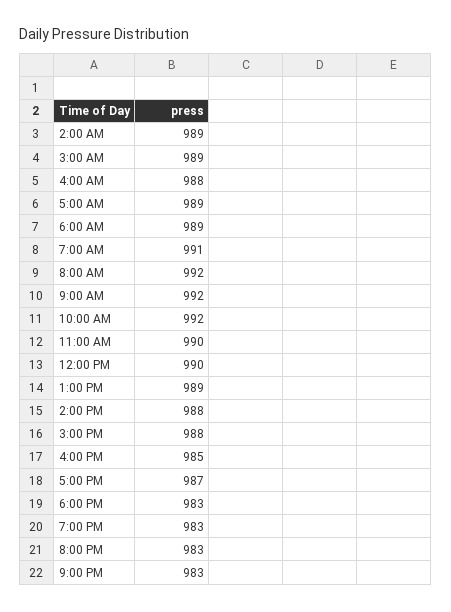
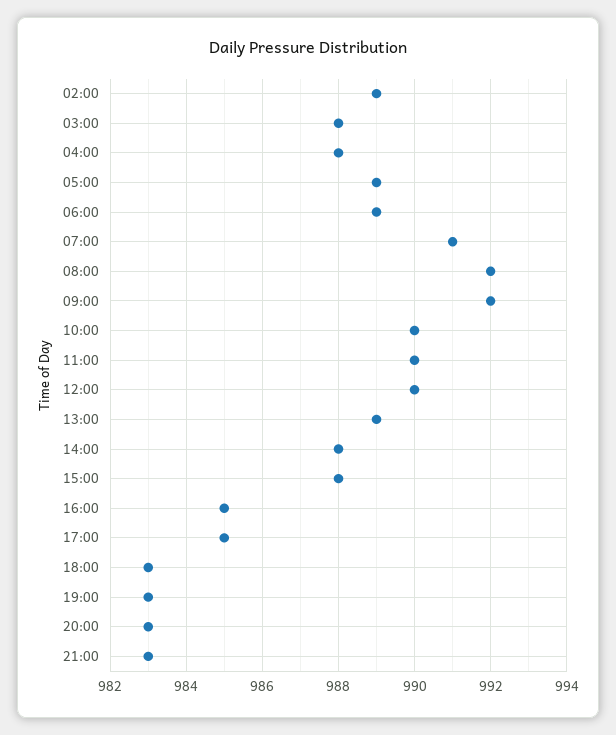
  {
    "2:00 AM": 989,
-   "3:00 AM": 989,
+   "3:00 AM": 988,
    "4:00 AM": 988,
    "5:00 AM": 989,
    "6:00 AM": 989,
    "7:00 AM": 991,
    "8:00 AM": 992,
    "9:00 AM": 992,
-   "10:00 AM": 992,
+   "10:00 AM": 990,
    "11:00 AM": 990,
    "12:00 PM": 990,
    "1:00 PM": 989,
    "2:00 PM": 988,
    "3:00 PM": 988,
    "4:00 PM": 985,
-   "5:00 PM": 987,
+   "5:00 PM": 985,
    "6:00 PM": 983,
    "7:00 PM": 983,
    "8:00 PM": 983,
    "9:00 PM": 983
  }

